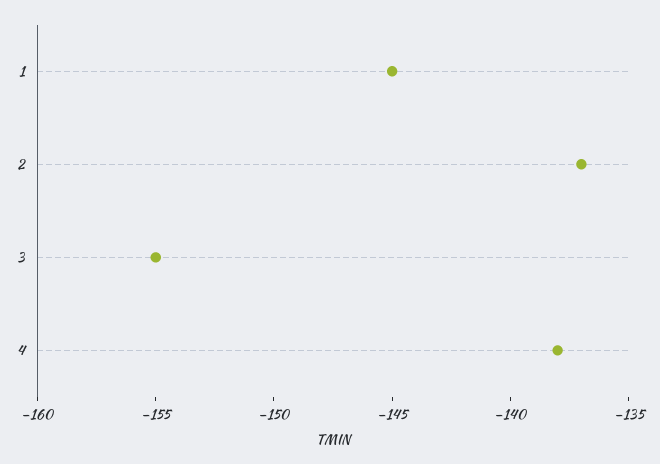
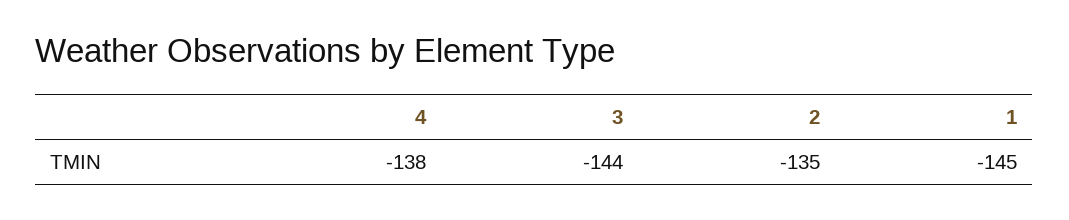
  {
    "1": -145,
-   "2": -137,
+   "2": -135,
-   "3": -155,
+   "3": -144,
    "4": -138
  }

